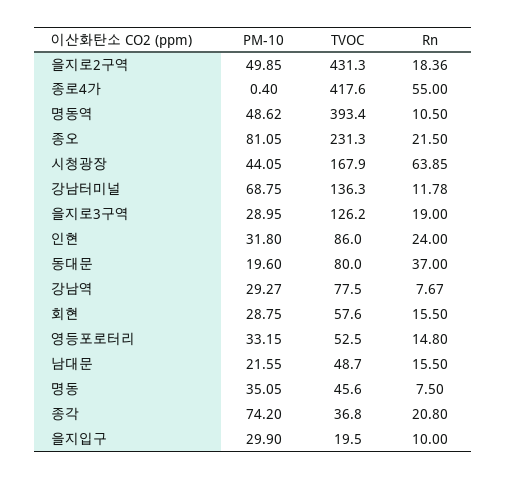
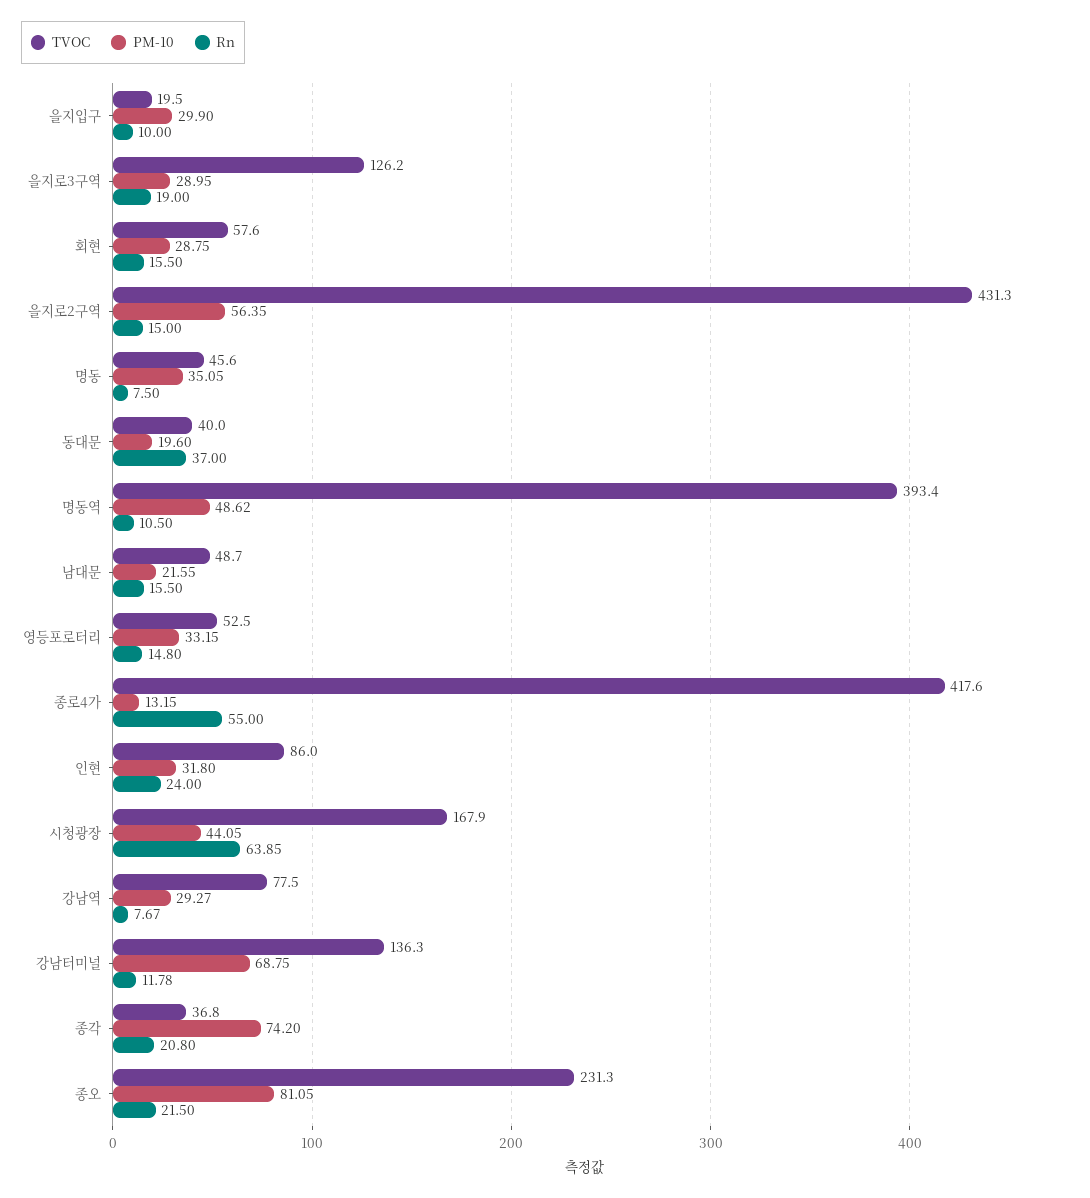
  {
    "PM-10": {
-     "을지로2구역": 49.85,
+     "을지로2구역": 56.35,
-     "종로4가": 0.4,
+     "종로4가": 13.15,
      "명동역": 48.62,
      "종오": 81.05,
      "시청광장": 44.05,
      "강남터미널": 68.75,
      "을지로3구역": 28.95,
      "인현": 31.8,
      "동대문": 19.6,
      "강남역": 29.27,
      "회현": 28.75,
      "영등포로터리": 33.15,
      "남대문": 21.55,
      "명동": 35.05,
      "종각": 74.2,
      "을지입구": 29.9
    },
    "TVOC": {
      "을지로2구역": 431.3,
      "종로4가": 417.6,
      "명동역": 393.4,
      "종오": 231.3,
      "시청광장": 167.9,
      "강남터미널": 136.3,
      "을지로3구역": 126.2,
      "인현": 86,
-     "동대문": 80,
+     "동대문": 40,
      "강남역": 77.5,
      "회현": 57.6,
      "영등포로터리": 52.5,
      "남대문": 48.7,
      "명동": 45.6,
      "종각": 36.8,
      "을지입구": 19.5
    },
    "Rn": {
-     "을지로2구역": 18.36,
+     "을지로2구역": 15,
      "종로4가": 55,
      "명동역": 10.5,
      "종오": 21.5,
      "시청광장": 63.85,
      "강남터미널": 11.78,
      "을지로3구역": 19,
      "인현": 24,
      "동대문": 37,
      "강남역": 7.67,
      "회현": 15.5,
      "영등포로터리": 14.8,
      "남대문": 15.5,
      "명동": 7.5,
      "종각": 20.8,
      "을지입구": 10
    }
  }

